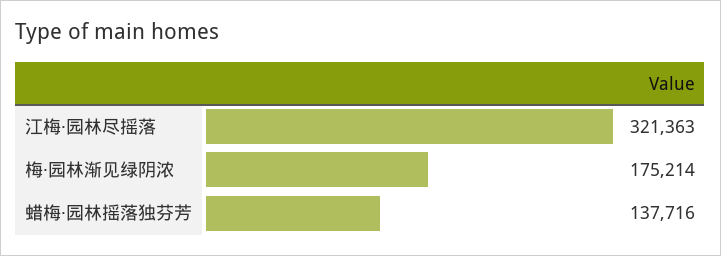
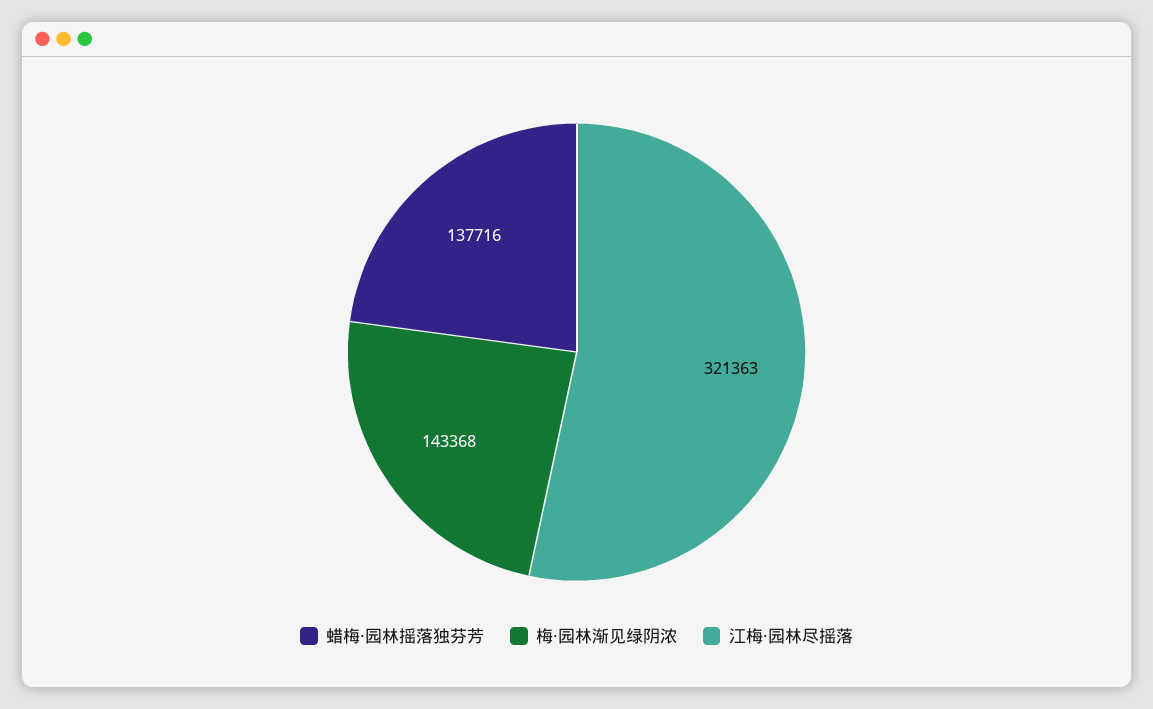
  {
    "江梅·园林尽摇落": 321363,
-   "梅·园林渐见绿阴浓": 175214,
+   "梅·园林渐见绿阴浓": 143368,
    "蜡梅·园林摇落独芬芳": 137716
  }

